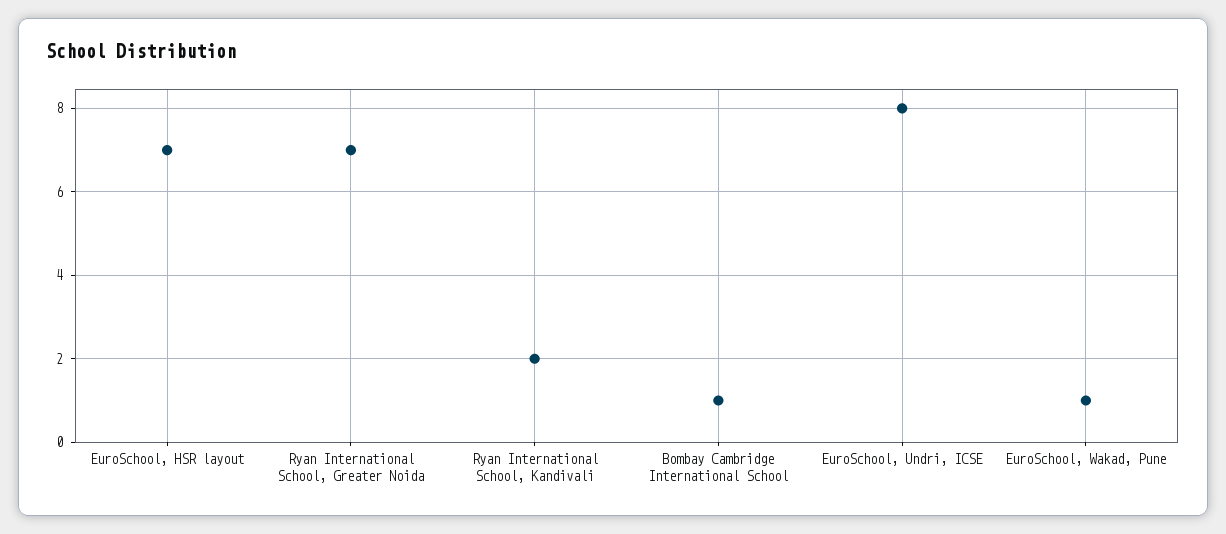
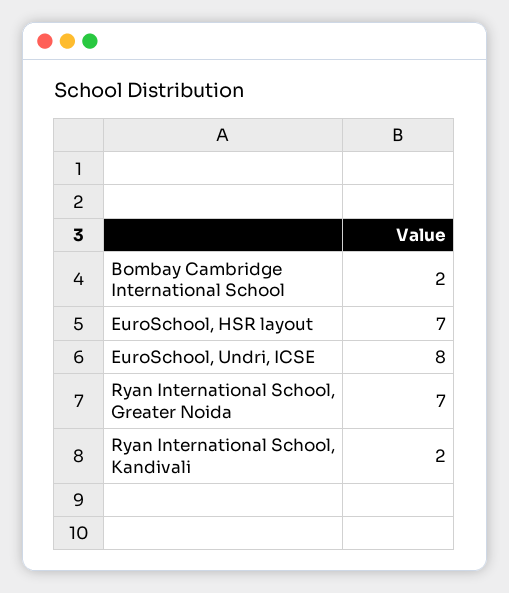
  {
    "EuroSchool, HSR layout": 7,
    "Ryan International School, Greater Noida": 7,
    "Ryan International School, Kandivali": 2,
-   "Bombay Cambridge International School": 1,
+   "Bombay Cambridge International School": 2,
-   "EuroSchool, Undri, ICSE": 8,
+   "EuroSchool, Undri, ICSE": 8
-   "EuroSchool, Wakad, Pune": 1
  }

